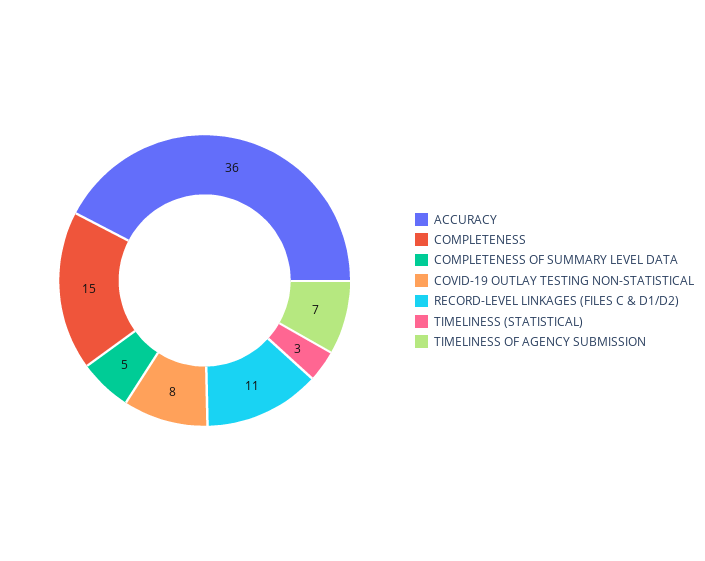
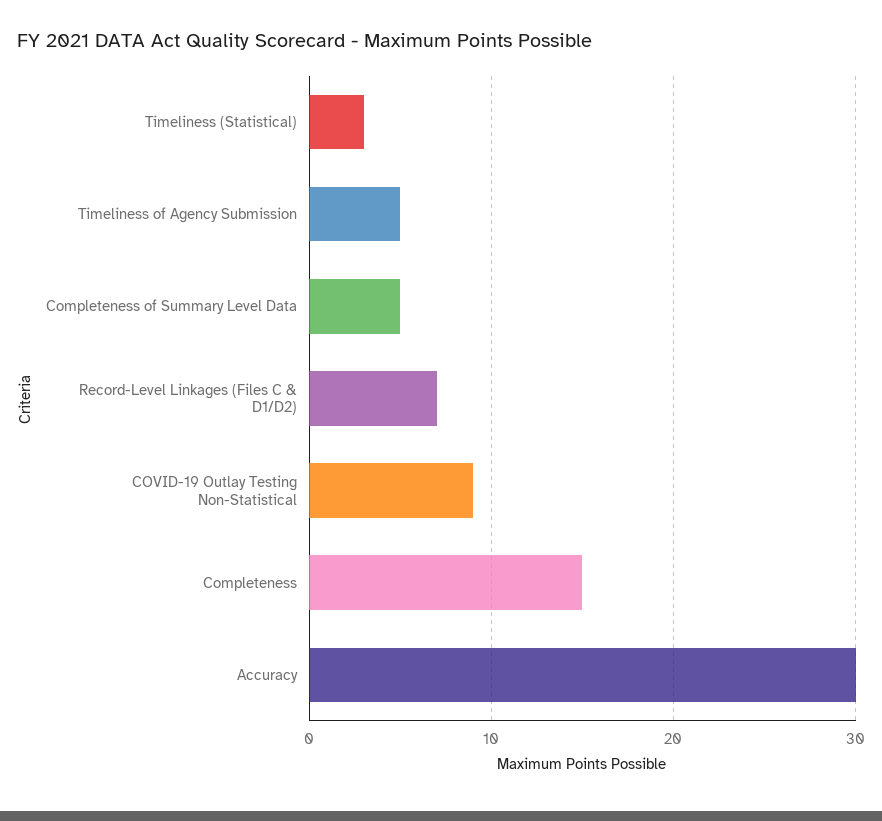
  {
-   "ACCURACY": 36,
+   "ACCURACY": 30,
    "COMPLETENESS": 15,
    "COMPLETENESS OF SUMMARY LEVEL DATA": 5,
-   "COVID-19 OUTLAY TESTING NON-STATISTICAL": 8,
+   "COVID-19 OUTLAY TESTING NON-STATISTICAL": 9,
-   "RECORD-LEVEL LINKAGES (FILES C & D1/D2)": 11,
+   "RECORD-LEVEL LINKAGES (FILES C & D1/D2)": 7,
    "TIMELINESS (STATISTICAL)": 3,
-   "TIMELINESS OF AGENCY SUBMISSION": 7
+   "TIMELINESS OF AGENCY SUBMISSION": 5
  }

